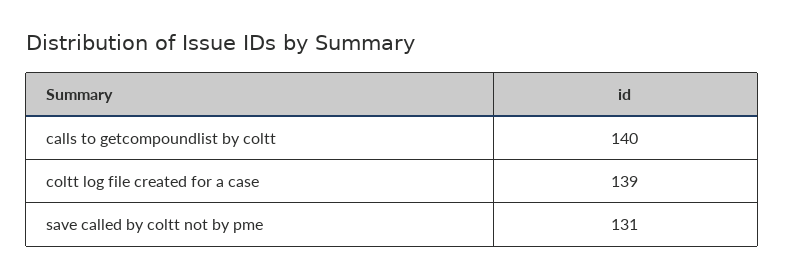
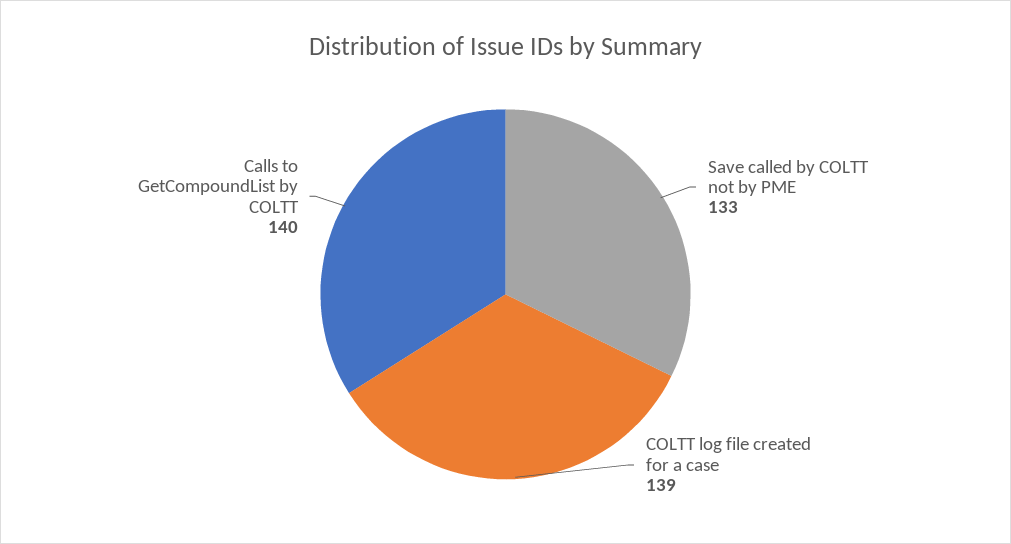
  {
    "calls to getcompoundlist by coltt": 140,
    "coltt log file created for a case": 139,
-   "save called by coltt not by pme": 131
+   "save called by coltt not by pme": 133
  }

